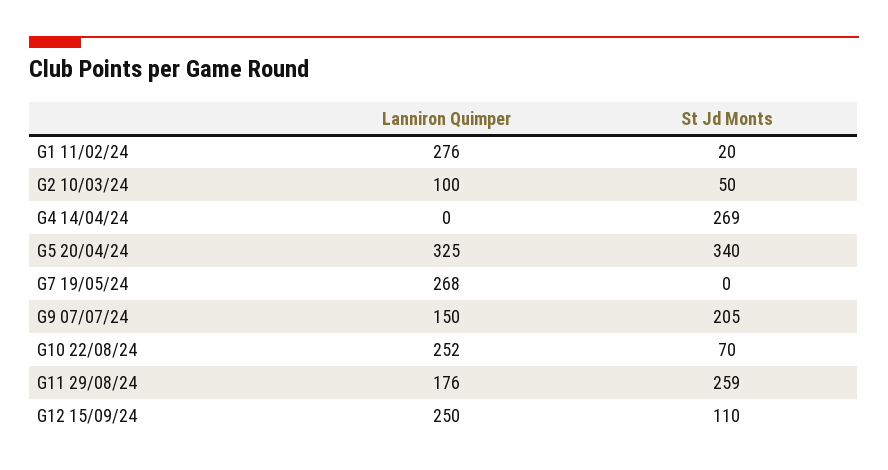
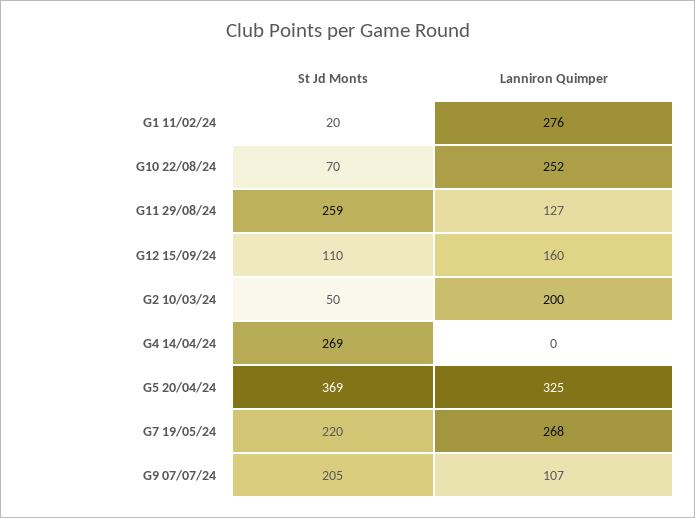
  {
    "Lanniron Quimper": {
      "G1 11/02/24": 276,
-     "G2 10/03/24": 100,
+     "G2 10/03/24": 200,
      "G4 14/04/24": 0,
      "G5 20/04/24": 325,
      "G7 19/05/24": 268,
-     "G9 07/07/24": 150,
+     "G9 07/07/24": 107,
      "G10 22/08/24": 252,
-     "G11 29/08/24": 176,
+     "G11 29/08/24": 127,
-     "G12 15/09/24": 250
+     "G12 15/09/24": 160
    },
    "St Jd Monts": {
      "G1 11/02/24": 20,
      "G2 10/03/24": 50,
      "G4 14/04/24": 269,
-     "G5 20/04/24": 340,
+     "G5 20/04/24": 369,
-     "G7 19/05/24": 0,
+     "G7 19/05/24": 220,
      "G9 07/07/24": 205,
      "G10 22/08/24": 70,
      "G11 29/08/24": 259,
      "G12 15/09/24": 110
    }
  }

